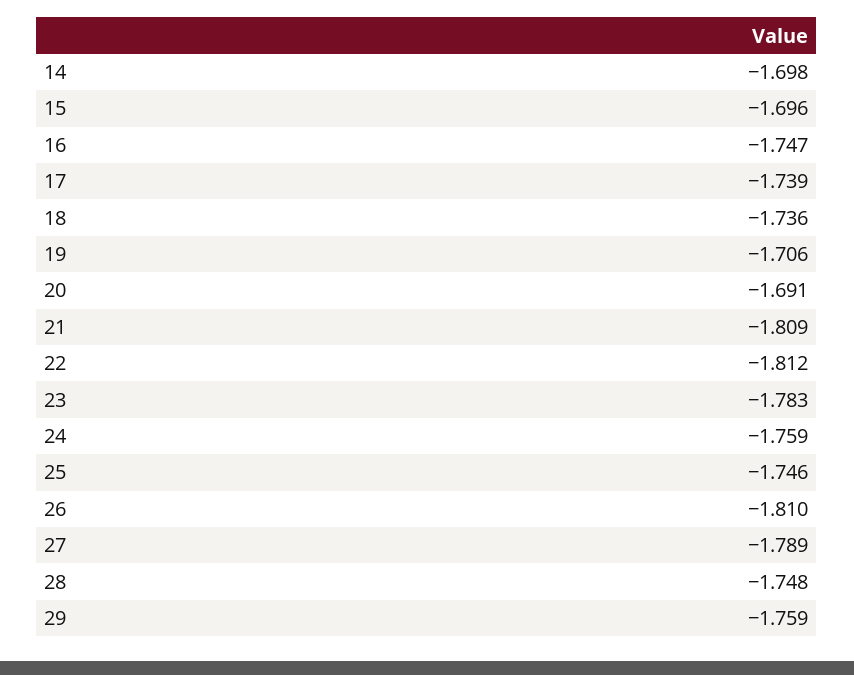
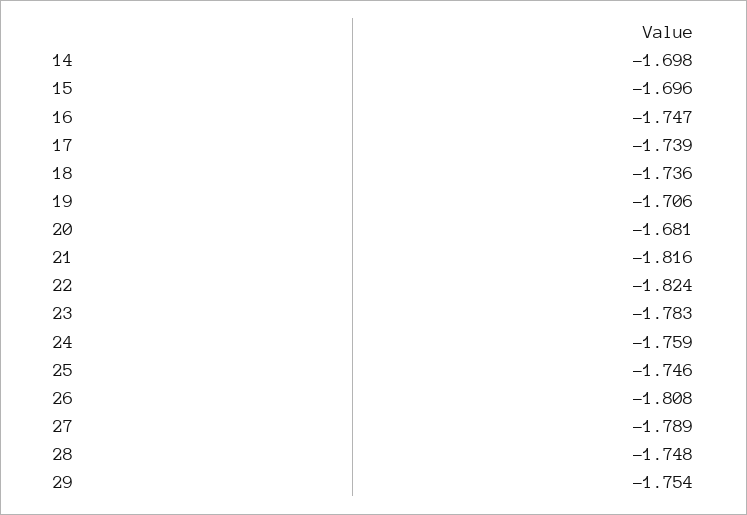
  {
    "14": -1.698,
    "15": -1.696,
    "16": -1.747,
    "17": -1.739,
    "18": -1.736,
    "19": -1.706,
-   "20": -1.691,
+   "20": -1.681,
-   "21": -1.809,
+   "21": -1.816,
-   "22": -1.812,
+   "22": -1.824,
    "23": -1.783,
    "24": -1.759,
    "25": -1.746,
-   "26": -1.81,
+   "26": -1.808,
    "27": -1.789,
    "28": -1.748,
-   "29": -1.759
+   "29": -1.754
  }

